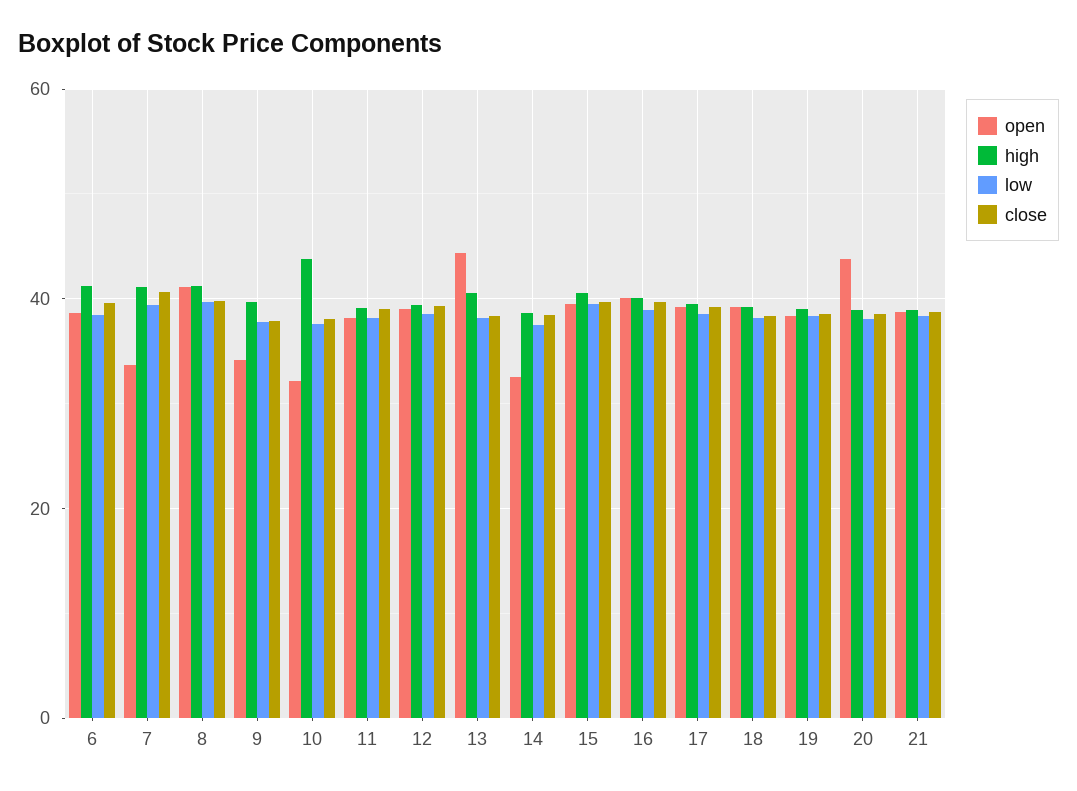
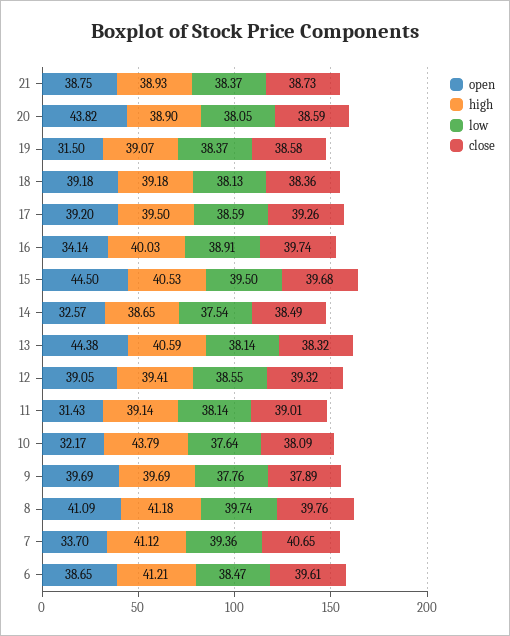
  {
    "open": {
      "6": 38.65,
      "7": 33.7,
      "8": 41.09,
-     "9": 34,
+     "9": 39.69,
      "10": 32.17,
-     "11": 38,
+     "11": 31.43,
      "12": 39.05,
      "13": 44.38,
      "14": 32.57,
-     "15": 40,
+     "15": 44.5,
-     "16": 40,
+     "16": 34.14,
      "17": 39.2,
      "18": 39.18,
-     "19": 38,
+     "19": 31.5,
      "20": 43.82,
      "21": 38.75
    },
    "high": {
      "6": 41.21,
      "7": 41.12,
      "8": 41.18,
      "9": 39.69,
      "10": 43.79,
      "11": 39.14,
      "12": 39.41,
      "13": 40.59,
      "14": 38.65,
      "15": 40.53,
      "16": 40.03,
      "17": 39.5,
      "18": 39.18,
      "19": 39.07,
      "20": 38.9,
      "21": 38.93
    },
    "low": {
      "6": 38.47,
      "7": 39.36,
      "8": 39.74,
      "9": 37.76,
      "10": 37.64,
      "11": 38.14,
      "12": 38.55,
      "13": 38.14,
      "14": 37.54,
      "15": 39.5,
      "16": 38.91,
      "17": 38.59,
      "18": 38.13,
      "19": 38.37,
      "20": 38.05,
      "21": 38.37
    },
    "close": {
      "6": 39.61,
      "7": 40.65,
      "8": 39.76,
      "9": 37.89,
      "10": 38.09,
      "11": 39.01,
      "12": 39.32,
      "13": 38.32,
      "14": 38.49,
      "15": 39.68,
      "16": 39.74,
      "17": 39.26,
      "18": 38.36,
      "19": 38.58,
      "20": 38.59,
      "21": 38.73
    }
  }

